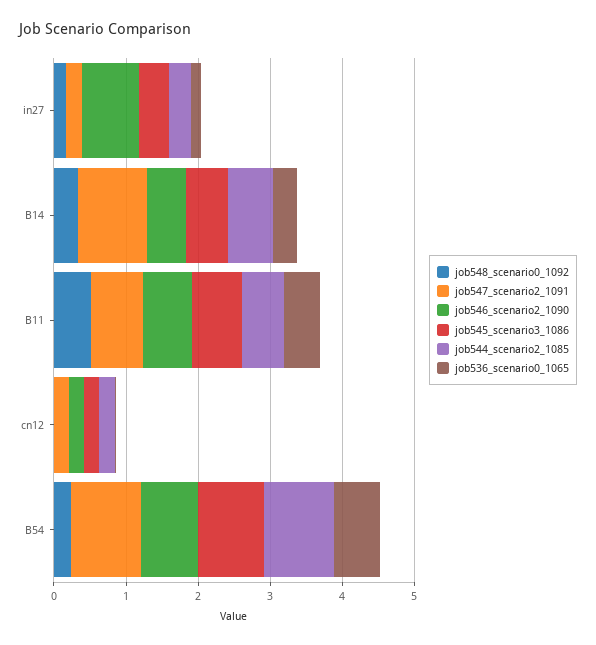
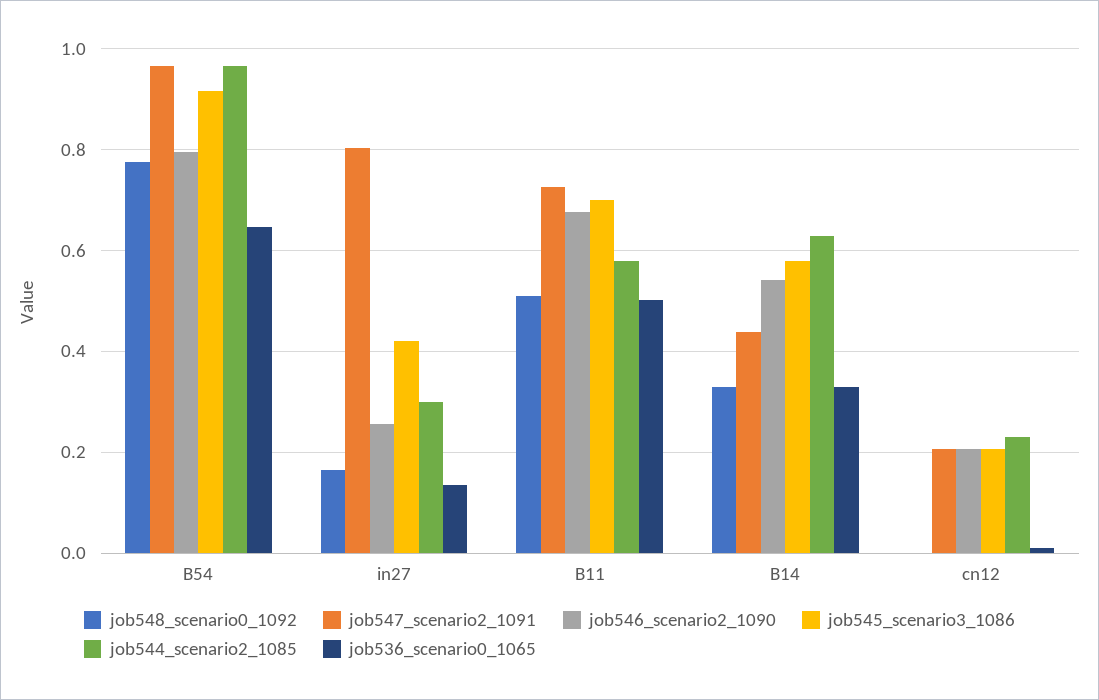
  {
    "job548_scenario0_1092": {
      "in27": 0.16,
      "B14": 0.32,
      "B11": 0.5,
      "cn12": 0,
-     "B54": 0.2
+     "B54": 0.78
    },
    "job547_scenario2_1091": {
-     "in27": 0.2,
+     "in27": 0.8,
-     "B14": 1,
+     "B14": 0.44,
      "B11": 0.72,
      "cn12": 0.2,
      "B54": 0.96
    },
    "job546_scenario2_1090": {
-     "in27": 0.8,
+     "in27": 0.26,
      "B14": 0.54,
      "B11": 0.68,
      "cn12": 0.2,
      "B54": 0.8
    },
    "job545_scenario3_1086": {
      "in27": 0.42,
      "B14": 0.58,
      "B11": 0.7,
      "cn12": 0.2,
      "B54": 0.92
    },
    "job544_scenario2_1085": {
      "in27": 0.3,
      "B14": 0.62,
      "B11": 0.58,
      "cn12": 0.24,
      "B54": 0.96
    },
    "job536_scenario0_1065": {
      "in27": 0.14,
      "B14": 0.32,
      "B11": 0.5,
      "cn12": 0.02,
      "B54": 0.64
    }
  }

